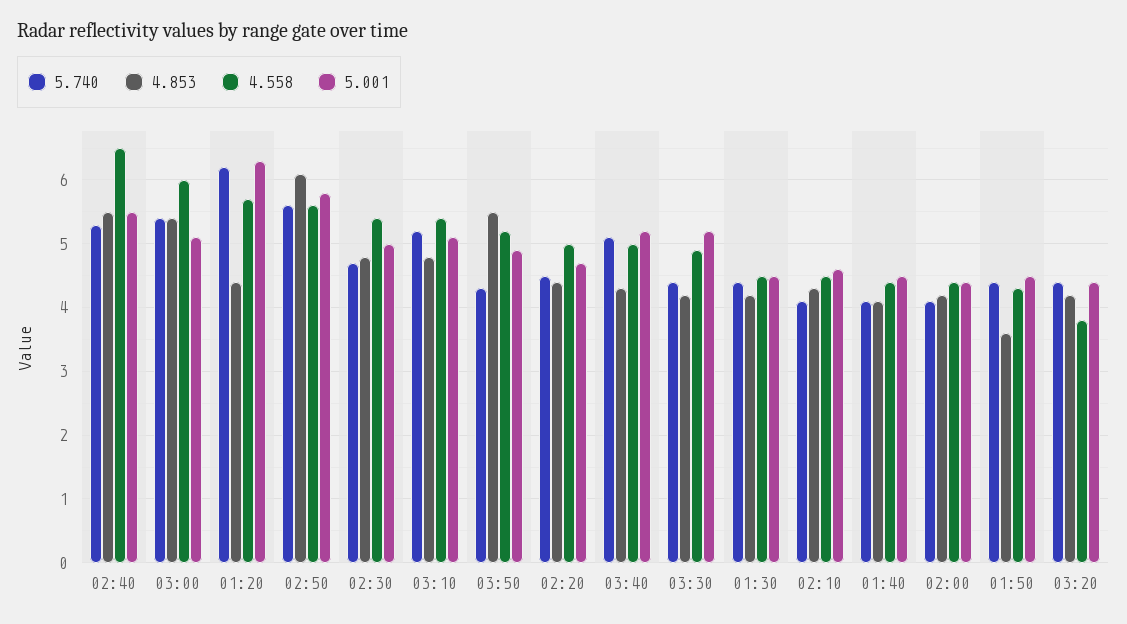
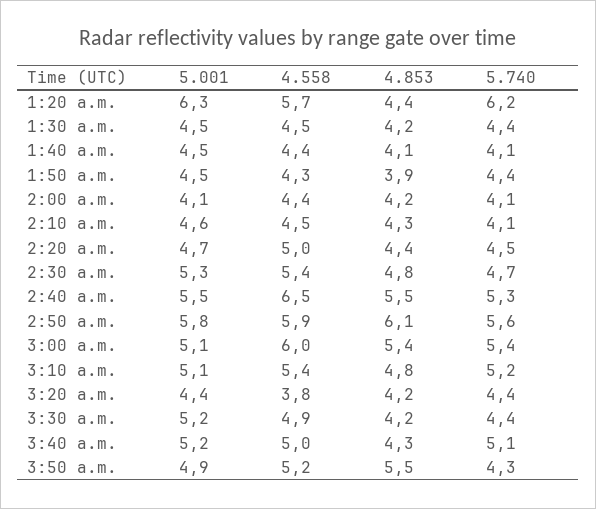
  {
    "5.740": {
      "02:40": 5.3,
      "03:00": 5.4,
      "01:20": 6.2,
      "02:50": 5.6,
      "02:30": 4.7,
      "03:10": 5.2,
      "03:50": 4.3,
      "02:20": 4.5,
      "03:40": 5.1,
      "03:30": 4.4,
      "01:30": 4.4,
      "02:10": 4.1,
      "01:40": 4.1,
      "02:00": 4.1,
      "01:50": 4.4,
      "03:20": 4.4
    },
    "4.853": {
      "02:40": 5.5,
      "03:00": 5.4,
      "01:20": 4.4,
      "02:50": 6.1,
      "02:30": 4.8,
      "03:10": 4.8,
      "03:50": 5.5,
      "02:20": 4.4,
      "03:40": 4.3,
      "03:30": 4.2,
      "01:30": 4.2,
      "02:10": 4.3,
      "01:40": 4.1,
      "02:00": 4.2,
-     "01:50": 3.6,
+     "01:50": 3.9,
      "03:20": 4.2
    },
    "4.558": {
      "02:40": 6.5,
      "03:00": 6,
      "01:20": 5.7,
-     "02:50": 5.6,
+     "02:50": 5.9,
      "02:30": 5.4,
      "03:10": 5.4,
      "03:50": 5.2,
      "02:20": 5,
      "03:40": 5,
      "03:30": 4.9,
      "01:30": 4.5,
      "02:10": 4.5,
      "01:40": 4.4,
      "02:00": 4.4,
      "01:50": 4.3,
      "03:20": 3.8
    },
    "5.001": {
      "02:40": 5.5,
      "03:00": 5.1,
      "01:20": 6.3,
      "02:50": 5.8,
-     "02:30": 5,
+     "02:30": 5.3,
      "03:10": 5.1,
      "03:50": 4.9,
      "02:20": 4.7,
      "03:40": 5.2,
      "03:30": 5.2,
      "01:30": 4.5,
      "02:10": 4.6,
      "01:40": 4.5,
-     "02:00": 4.4,
+     "02:00": 4.1,
      "01:50": 4.5,
      "03:20": 4.4
    }
  }

